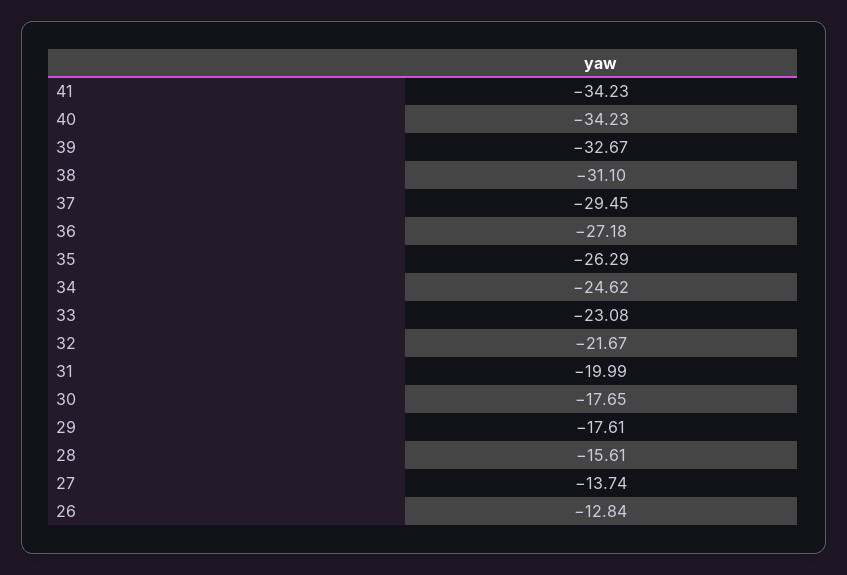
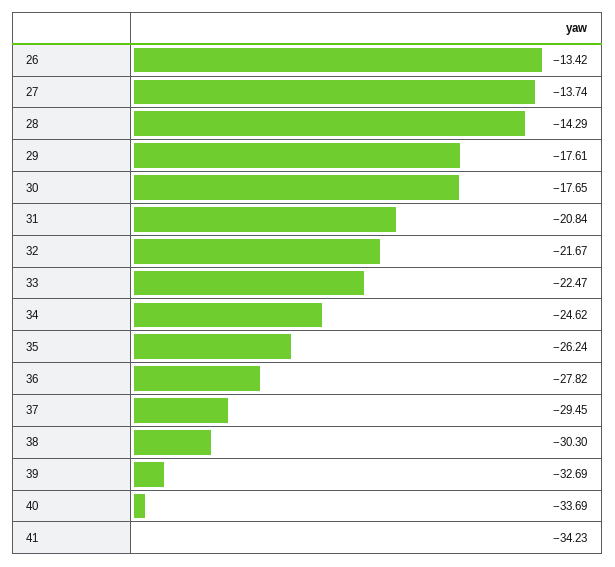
  {
    "41": -34.23,
-   "40": -34.23,
+   "40": -33.69,
-   "39": -32.67,
+   "39": -32.69,
-   "38": -31.1,
+   "38": -30.3,
    "37": -29.45,
-   "36": -27.18,
+   "36": -27.82,
-   "35": -26.29,
+   "35": -26.24,
    "34": -24.62,
-   "33": -23.08,
+   "33": -22.47,
    "32": -21.67,
-   "31": -19.99,
+   "31": -20.84,
    "30": -17.65,
    "29": -17.61,
-   "28": -15.61,
+   "28": -14.29,
    "27": -13.74,
-   "26": -12.84
+   "26": -13.42
  }

